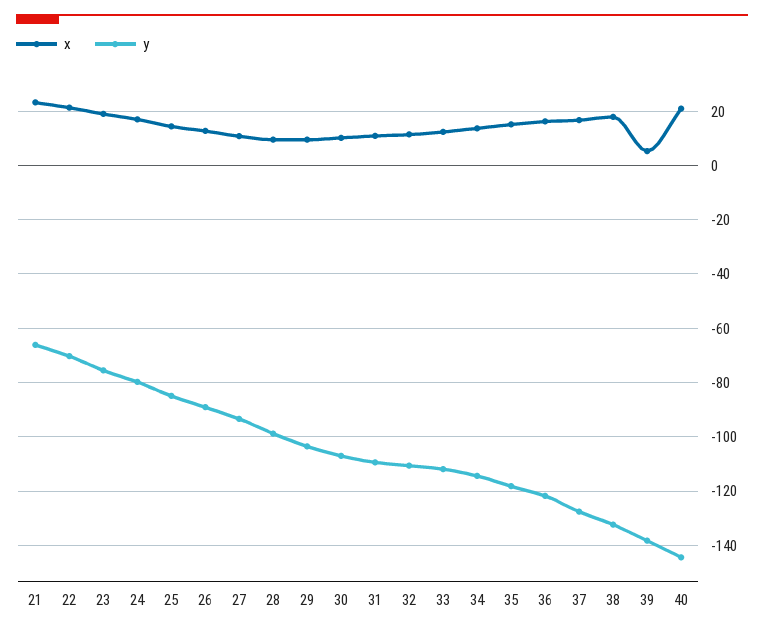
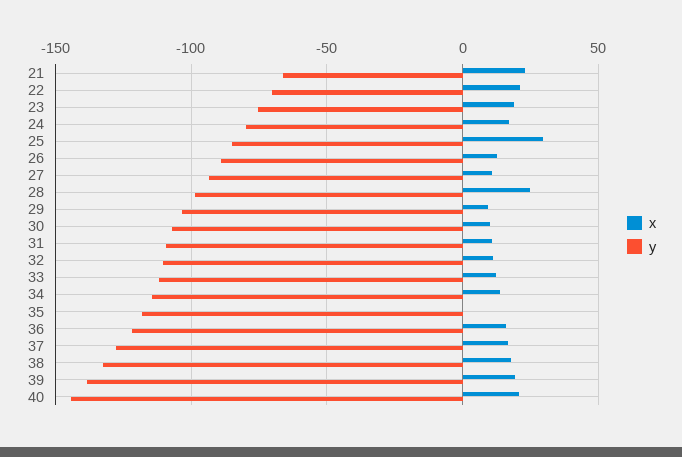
  {
    "x": {
      "21": 22.5,
      "22": 22.5,
      "23": 20,
      "24": 17.5,
-     "25": 15,
+     "25": 30,
      "26": 12.5,
      "27": 10,
-     "28": 10,
+     "28": 25,
      "29": 10,
      "30": 10,
      "31": 10,
      "32": 12.5,
      "33": 12.5,
      "34": 12.5,
-     "35": 15,
+     "35": 0,
      "36": 15,
      "37": 17.5,
      "38": 17.5,
-     "39": 5,
+     "39": 20,
      "40": 20
    },
    "y": {
      "21": -65,
      "22": -70,
      "23": -75,
      "24": -80,
      "25": -85,
      "26": -90,
      "27": -92.5,
      "28": -100,
      "29": -102.5,
      "30": -107.5,
      "31": -110,
      "32": -110,
      "33": -112.5,
      "34": -115,
      "35": -117.5,
      "36": -122.5,
      "37": -127.5,
      "38": -132.5,
      "39": -137.5,
      "40": -145
    }
  }

